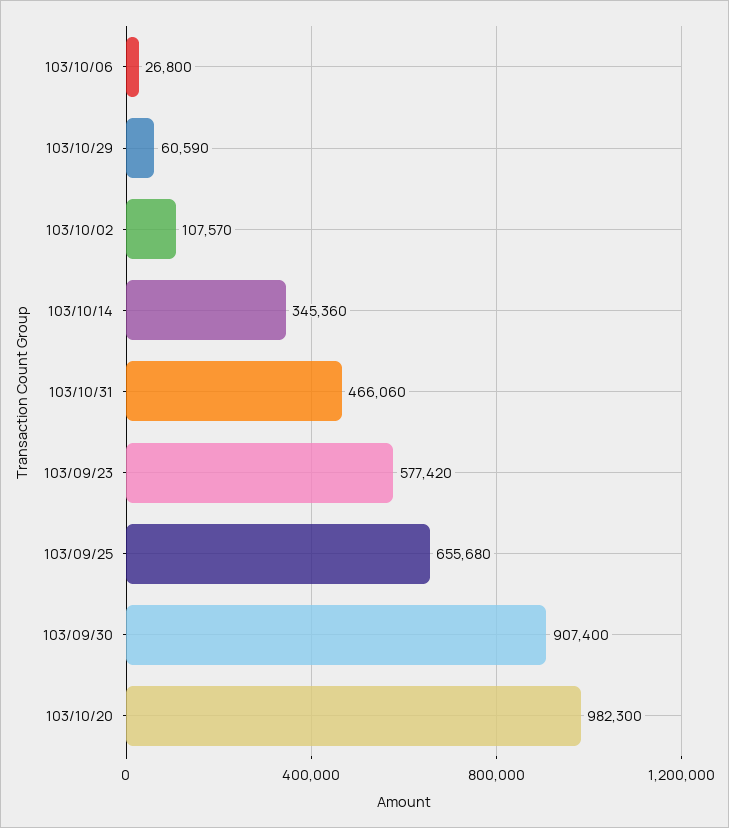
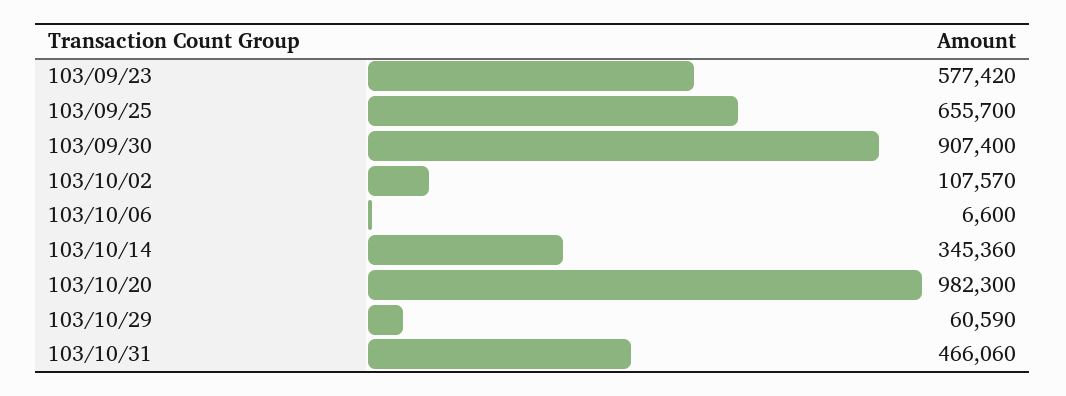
  {
-   "103/10/06": 26800,
+   "103/10/06": 6600,
    "103/10/29": 60590,
    "103/10/02": 107570,
    "103/10/14": 345360,
    "103/10/31": 466060,
    "103/09/23": 577420,
-   "103/09/25": 655680,
+   "103/09/25": 655700,
    "103/09/30": 907400,
    "103/10/20": 982300
  }

